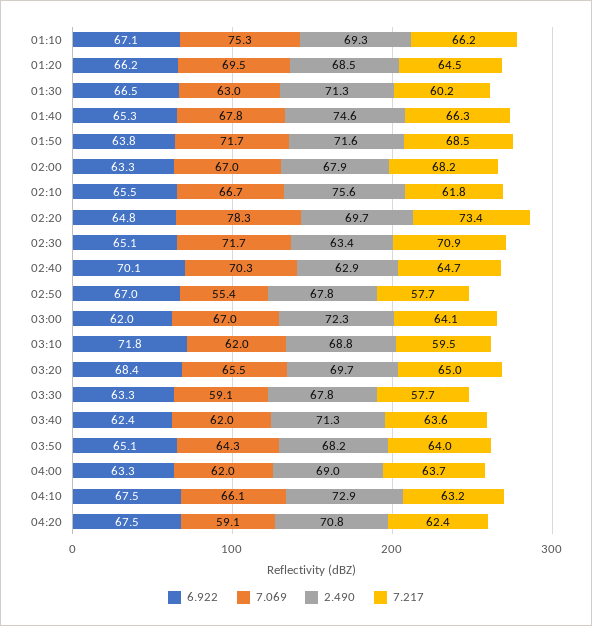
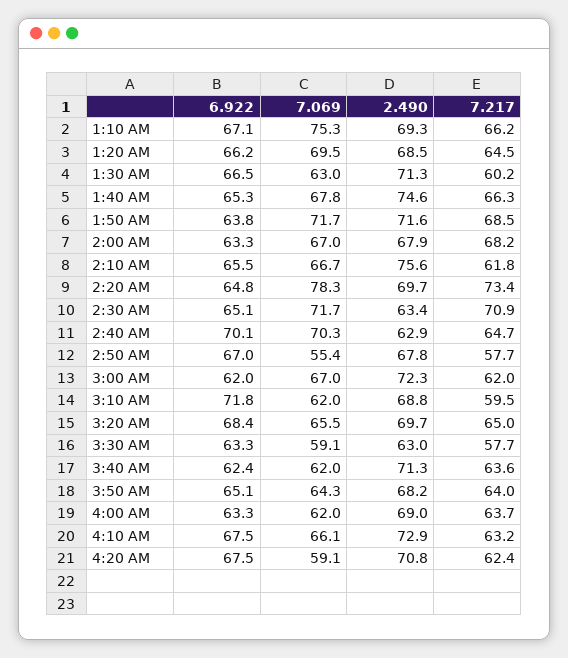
  {
    "6.922": {
      "01:10": 67.1,
      "01:20": 66.2,
      "01:30": 66.5,
      "01:40": 65.3,
      "01:50": 63.8,
      "02:00": 63.3,
      "02:10": 65.5,
      "02:20": 64.8,
      "02:30": 65.1,
      "02:40": 70.1,
      "02:50": 67,
      "03:00": 62,
      "03:10": 71.8,
      "03:20": 68.4,
      "03:30": 63.3,
      "03:40": 62.4,
      "03:50": 65.1,
      "04:00": 63.3,
      "04:10": 67.5,
      "04:20": 67.5
    },
    "7.069": {
      "01:10": 75.3,
      "01:20": 69.5,
      "01:30": 63,
      "01:40": 67.8,
      "01:50": 71.7,
      "02:00": 67,
      "02:10": 66.7,
      "02:20": 78.3,
      "02:30": 71.7,
      "02:40": 70.3,
      "02:50": 55.4,
      "03:00": 67,
      "03:10": 62,
      "03:20": 65.5,
      "03:30": 59.1,
      "03:40": 62,
      "03:50": 64.3,
      "04:00": 62,
      "04:10": 66.1,
      "04:20": 59.1
    },
    "2.490": {
      "01:10": 69.3,
      "01:20": 68.5,
      "01:30": 71.3,
      "01:40": 74.6,
      "01:50": 71.6,
      "02:00": 67.9,
      "02:10": 75.6,
      "02:20": 69.7,
      "02:30": 63.4,
      "02:40": 62.9,
      "02:50": 67.8,
      "03:00": 72.3,
      "03:10": 68.8,
      "03:20": 69.7,
-     "03:30": 67.8,
+     "03:30": 63,
      "03:40": 71.3,
      "03:50": 68.2,
      "04:00": 69,
      "04:10": 72.9,
      "04:20": 70.8
    },
    "7.217": {
      "01:10": 66.2,
      "01:20": 64.5,
      "01:30": 60.2,
      "01:40": 66.3,
      "01:50": 68.5,
      "02:00": 68.2,
      "02:10": 61.8,
      "02:20": 73.4,
      "02:30": 70.9,
      "02:40": 64.7,
      "02:50": 57.7,
-     "03:00": 64.1,
+     "03:00": 62,
      "03:10": 59.5,
      "03:20": 65,
      "03:30": 57.7,
      "03:40": 63.6,
      "03:50": 64,
      "04:00": 63.7,
      "04:10": 63.2,
      "04:20": 62.4
    }
  }

